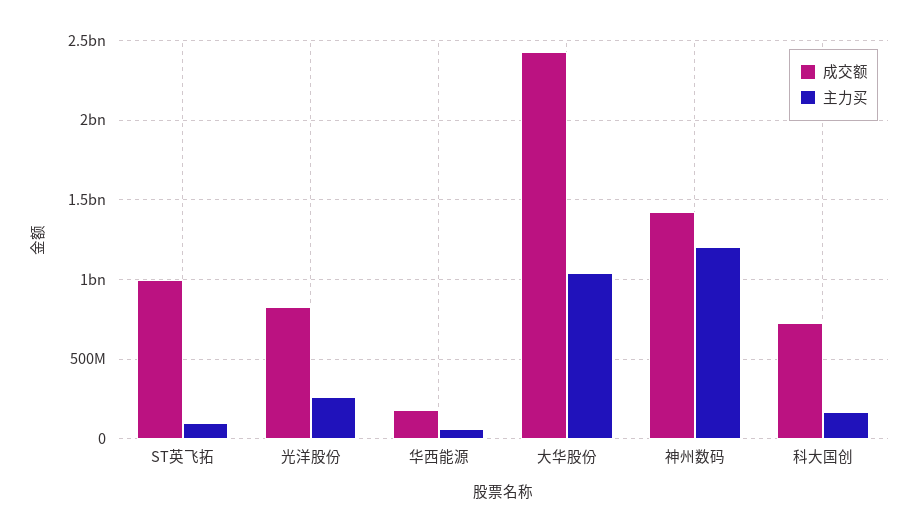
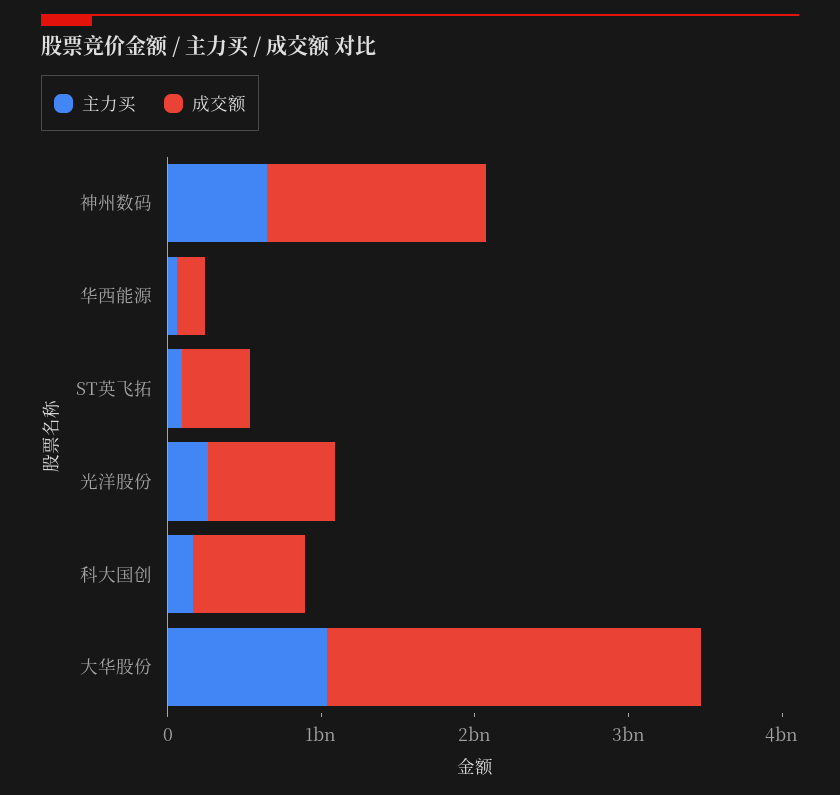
  {
    "成交额": {
-     "ST英飞拓": 1000000000,
+     "ST英飞拓": 400000000,
      "光洋股份": 850000000,
      "华西能源": 200000000,
      "大华股份": 2450000000,
      "神州数码": 1400000000,
      "科大国创": 750000000
    },
    "主力买": {
      "ST英飞拓": 100000000,
      "光洋股份": 250000000,
      "华西能源": 50000000,
      "大华股份": 1050000000,
-     "神州数码": 1200000000,
+     "神州数码": 600000000,
      "科大国创": 150000000
    }
  }

